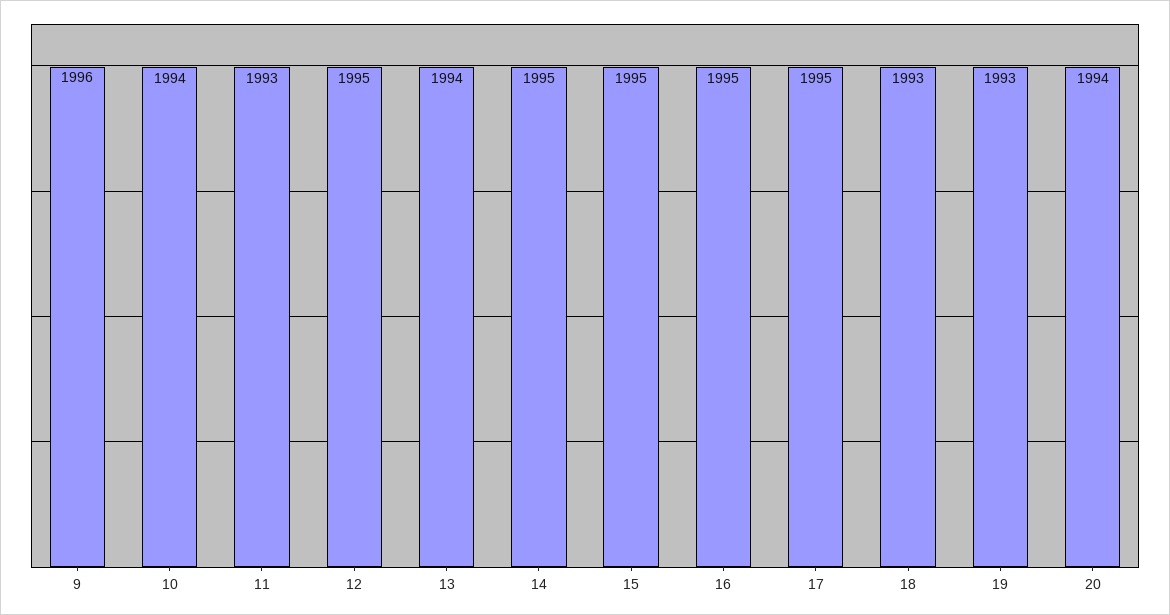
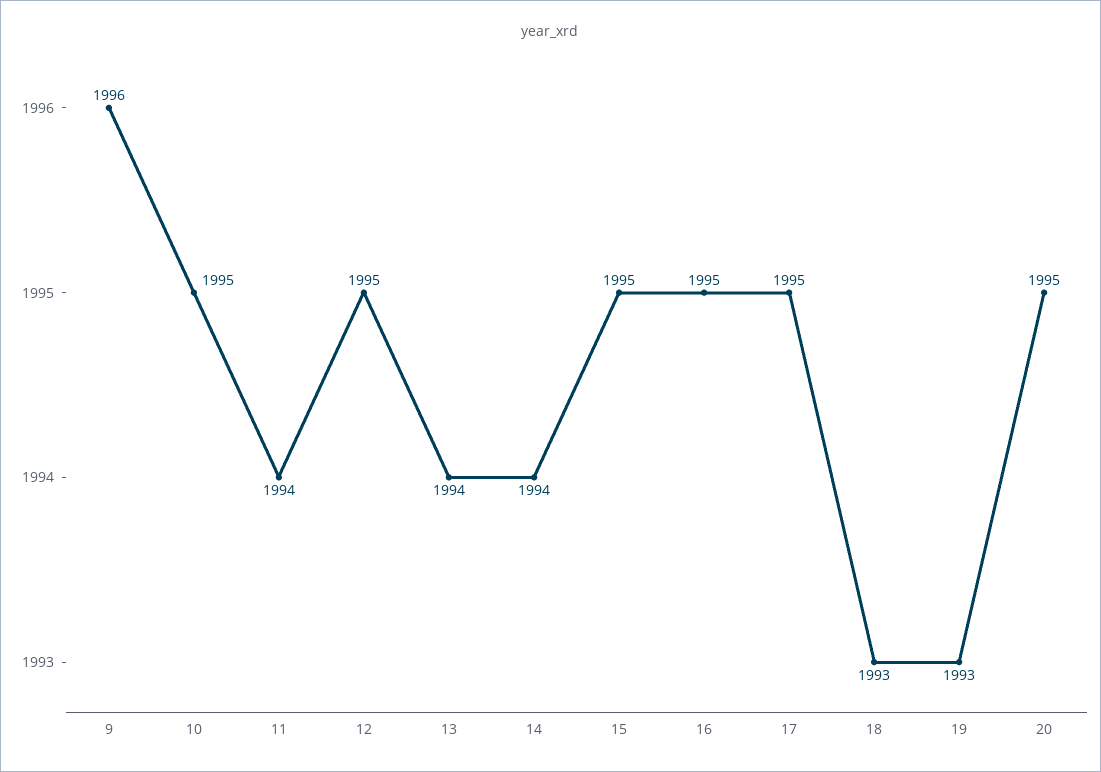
  {
    "9": 1996,
-   "10": 1994,
+   "10": 1995,
-   "11": 1993,
+   "11": 1994,
    "12": 1995,
    "13": 1994,
-   "14": 1995,
+   "14": 1994,
    "15": 1995,
    "16": 1995,
    "17": 1995,
    "18": 1993,
    "19": 1993,
-   "20": 1994
+   "20": 1995
  }

